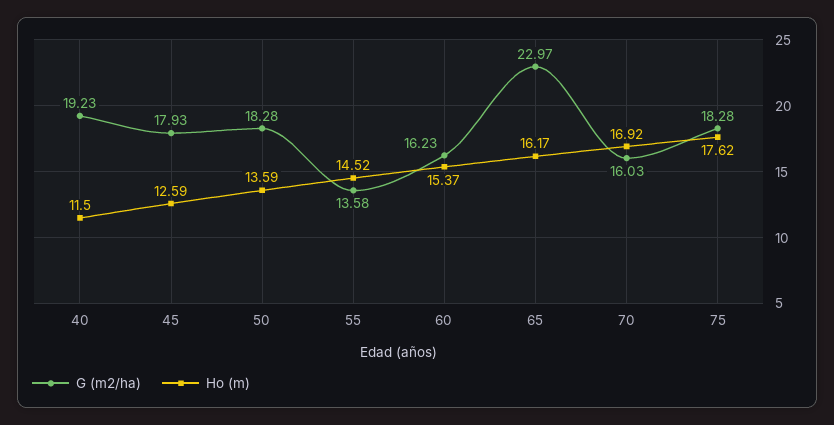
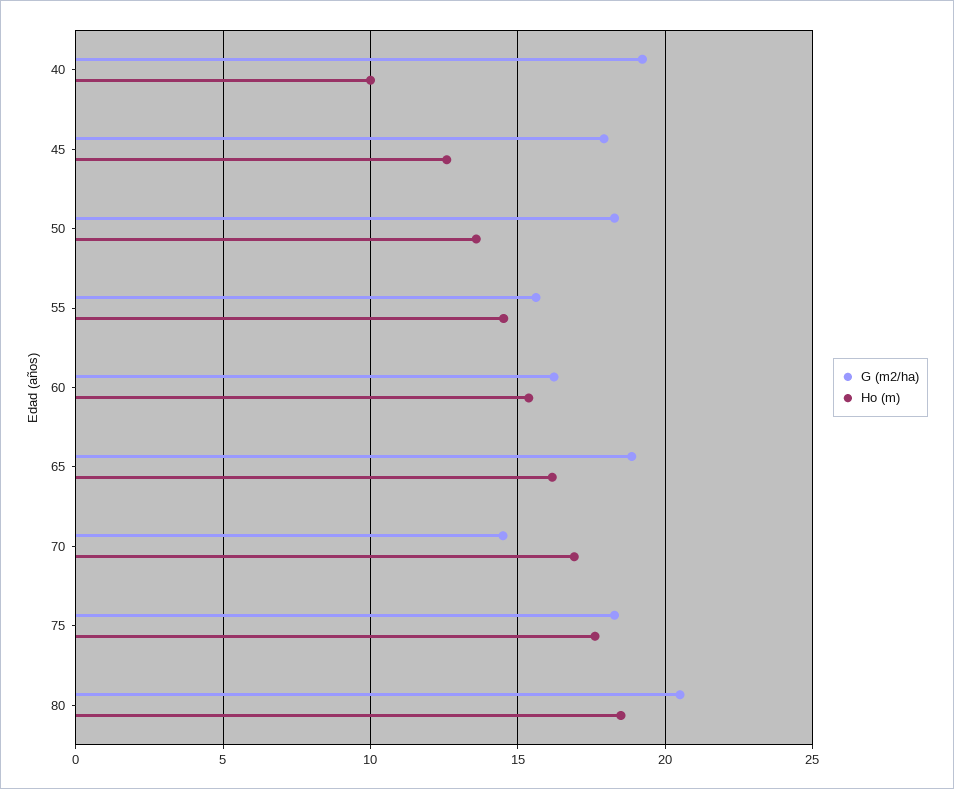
  {
    "G (m2/ha)": {
      "40": 19.23,
      "45": 17.93,
      "50": 18.28,
-     "55": 13.58,
+     "55": 15.5,
      "60": 16.23,
-     "65": 22.97,
+     "65": 19,
-     "70": 16.03,
+     "70": 14.5,
-     "75": 18.28
+     "75": 18.28,
+     "80": 20.5
    },
    "Ho (m)": {
-     "40": 11.5,
+     "40": 10,
      "45": 12.59,
      "50": 13.59,
      "55": 14.52,
      "60": 15.37,
      "65": 16.17,
      "70": 16.92,
-     "75": 17.62
+     "75": 17.62,
+     "80": 18.5
    }
  }

